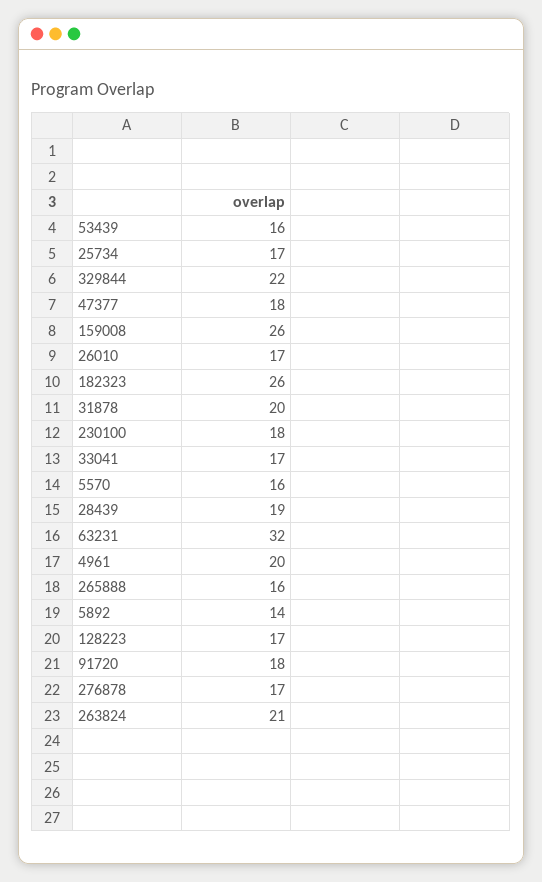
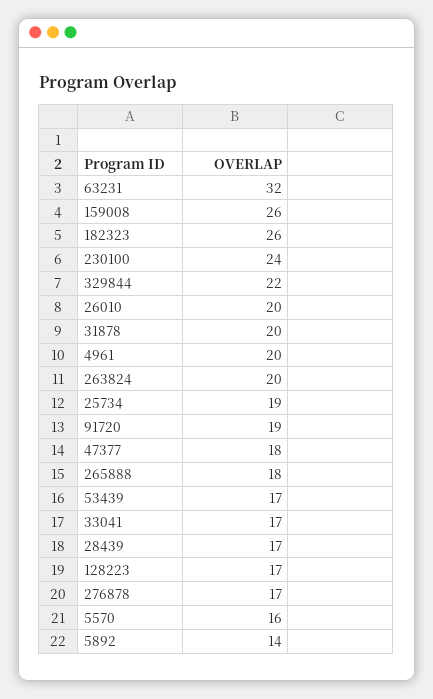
  {
-   "53439": 16,
+   "53439": 17,
-   "25734": 17,
+   "25734": 19,
    "329844": 22,
    "47377": 18,
    "159008": 26,
-   "26010": 17,
+   "26010": 20,
    "182323": 26,
    "31878": 20,
-   "230100": 18,
+   "230100": 24,
    "33041": 17,
    "5570": 16,
-   "28439": 19,
+   "28439": 17,
    "63231": 32,
    "4961": 20,
-   "265888": 16,
+   "265888": 18,
    "5892": 14,
    "128223": 17,
-   "91720": 18,
+   "91720": 19,
    "276878": 17,
-   "263824": 21
+   "263824": 20
  }

